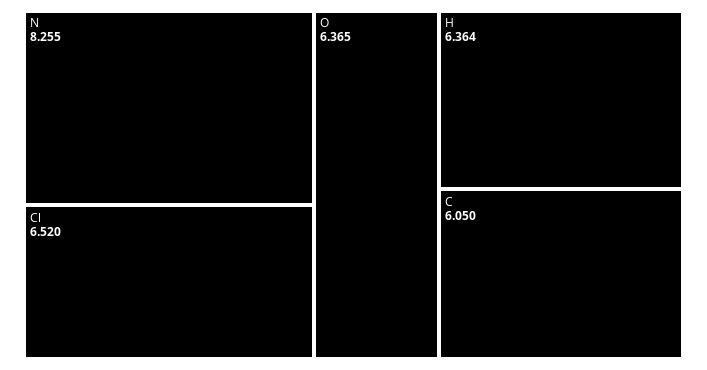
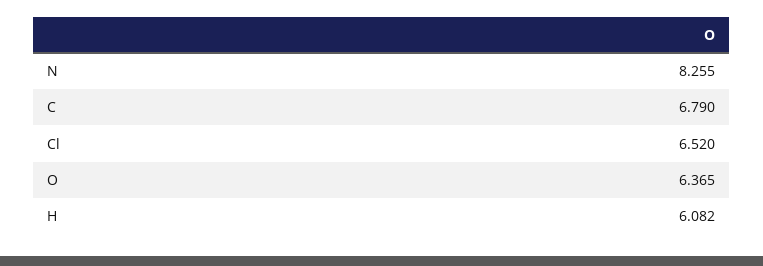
  {
    "N": 8.255,
    "Cl": 6.52,
    "O": 6.365,
-   "H": 6.364,
+   "H": 6.082,
-   "C": 6.05
+   "C": 6.79
  }

